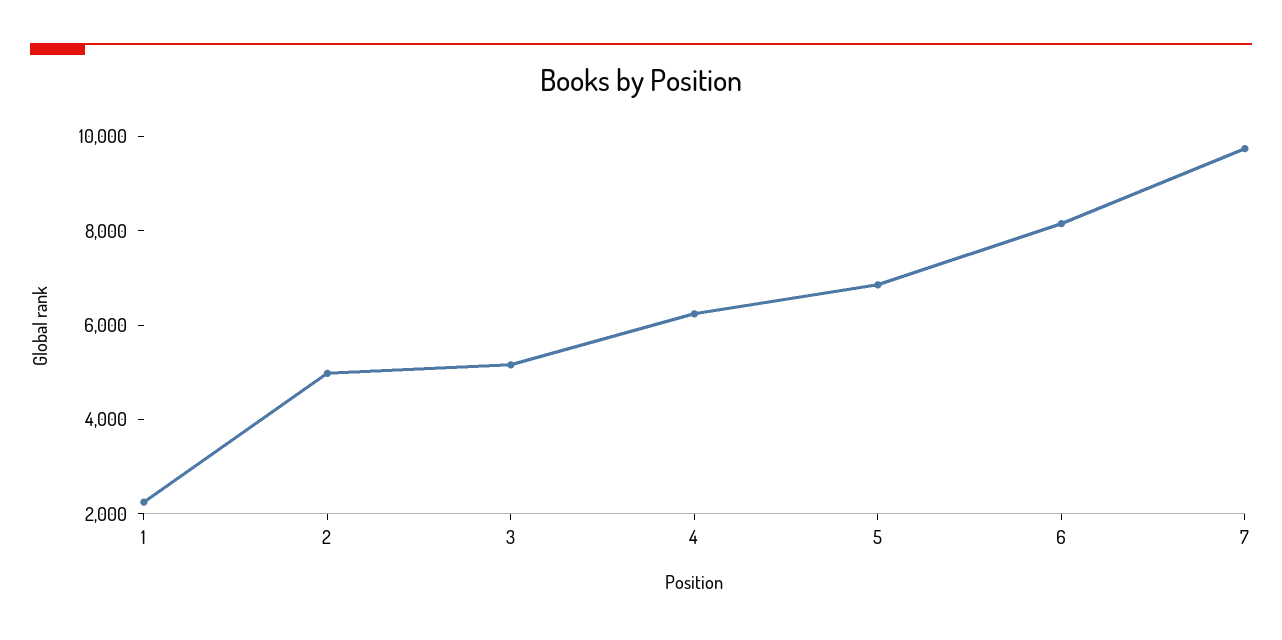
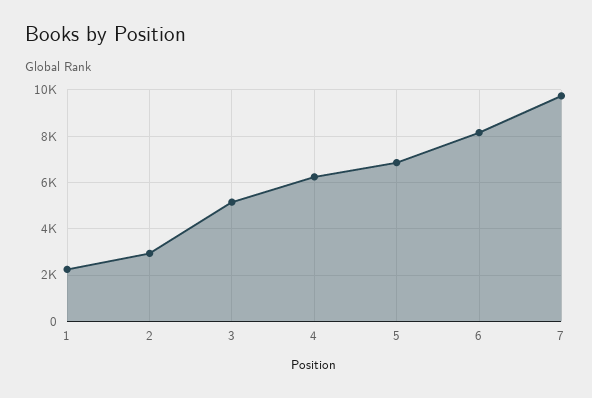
  {
    "1": 2000,
-   "2": 5000,
+   "2": 3000,
    "3": 5000,
    "4": 6000,
    "5": 7000,
    "6": 8000,
    "7": 9500
  }

